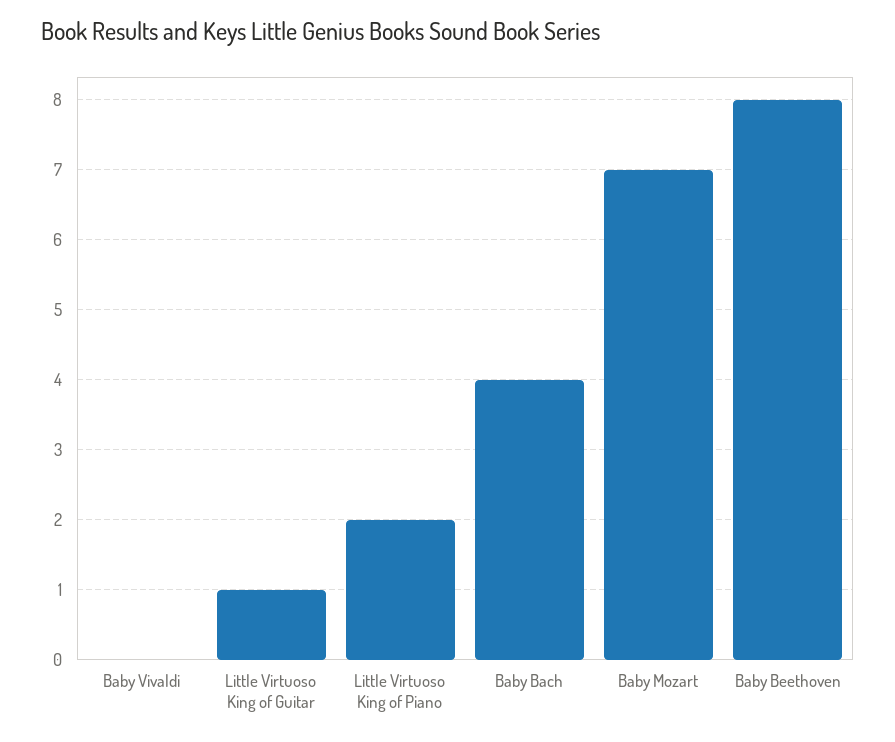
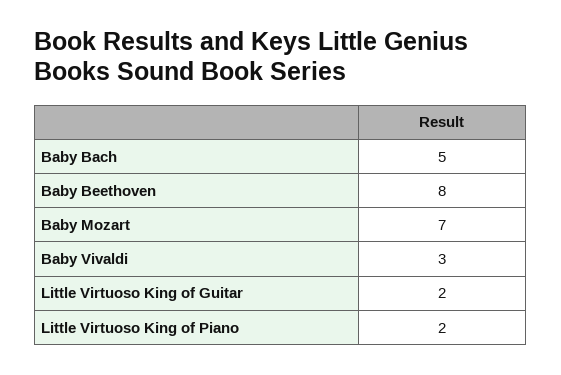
  {
-   "Baby Vivaldi": 0,
+   "Baby Vivaldi": 3,
-   "Little Virtuoso King of Guitar": 1,
+   "Little Virtuoso King of Guitar": 2,
    "Little Virtuoso King of Piano": 2,
-   "Baby Bach": 4,
+   "Baby Bach": 5,
    "Baby Mozart": 7,
    "Baby Beethoven": 8
  }

